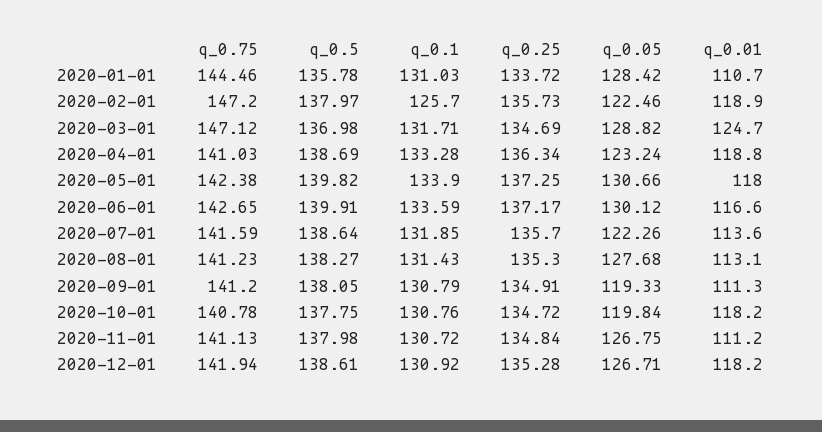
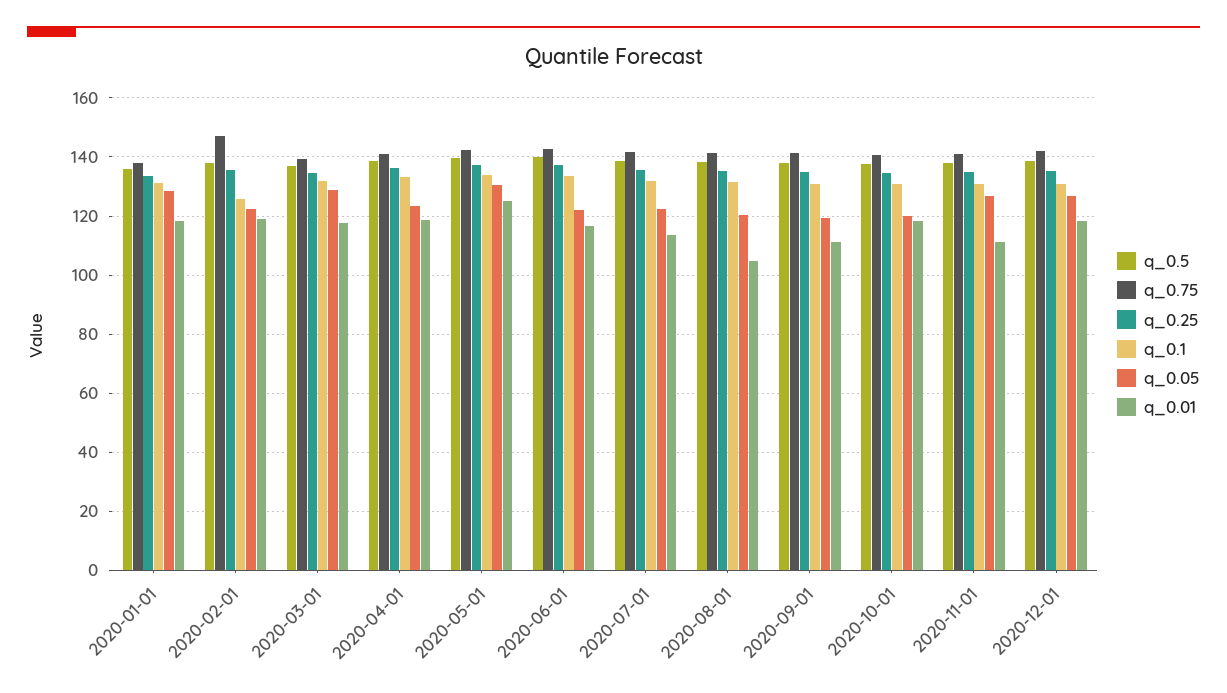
  {
    "q_0.75": {
-     "2020-01-01": 144.46,
+     "2020-01-01": 137.5,
      "2020-02-01": 147.2,
-     "2020-03-01": 147.12,
+     "2020-03-01": 140,
      "2020-04-01": 141.03,
      "2020-05-01": 142.38,
      "2020-06-01": 142.65,
      "2020-07-01": 141.59,
      "2020-08-01": 141.23,
      "2020-09-01": 141.2,
      "2020-10-01": 140.78,
      "2020-11-01": 141.13,
      "2020-12-01": 141.94
    },
    "q_0.5": {
      "2020-01-01": 135.78,
      "2020-02-01": 137.97,
      "2020-03-01": 136.98,
      "2020-04-01": 138.69,
      "2020-05-01": 139.82,
      "2020-06-01": 139.91,
      "2020-07-01": 138.64,
      "2020-08-01": 138.27,
      "2020-09-01": 138.05,
      "2020-10-01": 137.75,
      "2020-11-01": 137.98,
      "2020-12-01": 138.61
    },
    "q_0.1": {
      "2020-01-01": 131.03,
      "2020-02-01": 125.7,
      "2020-03-01": 131.71,
      "2020-04-01": 133.28,
      "2020-05-01": 133.9,
      "2020-06-01": 133.59,
      "2020-07-01": 131.85,
      "2020-08-01": 131.43,
      "2020-09-01": 130.79,
      "2020-10-01": 130.76,
      "2020-11-01": 130.72,
      "2020-12-01": 130.92
    },
    "q_0.25": {
      "2020-01-01": 133.72,
      "2020-02-01": 135.73,
      "2020-03-01": 134.69,
      "2020-04-01": 136.34,
      "2020-05-01": 137.25,
      "2020-06-01": 137.17,
      "2020-07-01": 135.7,
      "2020-08-01": 135.3,
      "2020-09-01": 134.91,
      "2020-10-01": 134.72,
      "2020-11-01": 134.84,
      "2020-12-01": 135.28
    },
    "q_0.05": {
      "2020-01-01": 128.42,
      "2020-02-01": 122.46,
      "2020-03-01": 128.82,
      "2020-04-01": 123.24,
      "2020-05-01": 130.66,
-     "2020-06-01": 130.12,
+     "2020-06-01": 122.5,
      "2020-07-01": 122.26,
-     "2020-08-01": 127.68,
+     "2020-08-01": 120,
      "2020-09-01": 119.33,
      "2020-10-01": 119.84,
      "2020-11-01": 126.75,
      "2020-12-01": 126.71
    },
    "q_0.01": {
-     "2020-01-01": 110.7,
+     "2020-01-01": 117.5,
      "2020-02-01": 118.9,
-     "2020-03-01": 124.7,
+     "2020-03-01": 117.5,
      "2020-04-01": 118.8,
-     "2020-05-01": 118,
+     "2020-05-01": 125,
      "2020-06-01": 116.6,
      "2020-07-01": 113.6,
-     "2020-08-01": 113.1,
+     "2020-08-01": 105,
      "2020-09-01": 111.3,
      "2020-10-01": 118.2,
      "2020-11-01": 111.2,
      "2020-12-01": 118.2
    }
  }

